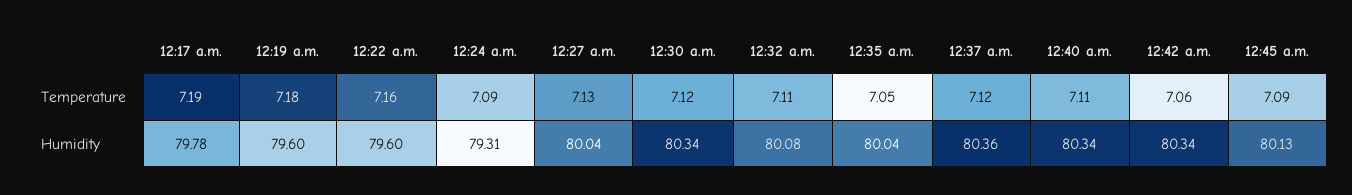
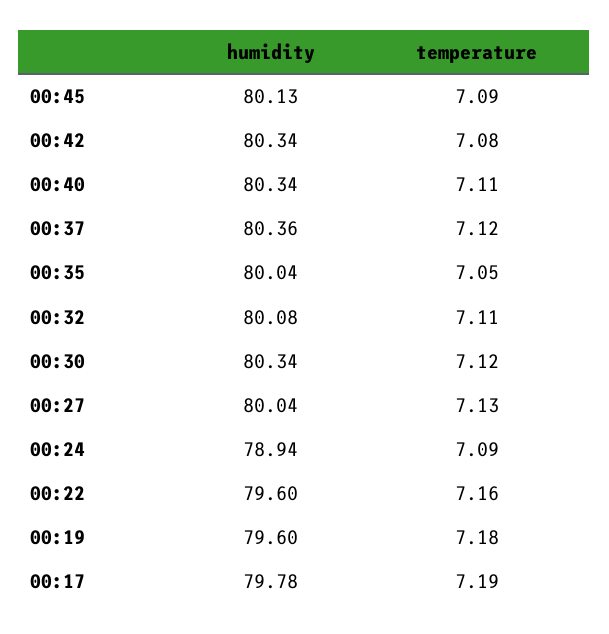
  {
    "12:17 a.m.": {
      "Temperature": 7.19,
      "Humidity": 79.78
    },
    "12:19 a.m.": {
      "Temperature": 7.18,
      "Humidity": 79.6
    },
    "12:22 a.m.": {
      "Temperature": 7.16,
      "Humidity": 79.6
    },
    "12:24 a.m.": {
      "Temperature": 7.09,
-     "Humidity": 79.31
+     "Humidity": 78.94
    },
    "12:27 a.m.": {
      "Temperature": 7.13,
      "Humidity": 80.04
    },
    "12:30 a.m.": {
      "Temperature": 7.12,
      "Humidity": 80.34
    },
    "12:32 a.m.": {
      "Temperature": 7.11,
      "Humidity": 80.08
    },
    "12:35 a.m.": {
      "Temperature": 7.05,
      "Humidity": 80.04
    },
    "12:37 a.m.": {
      "Temperature": 7.12,
      "Humidity": 80.36
    },
    "12:40 a.m.": {
      "Temperature": 7.11,
      "Humidity": 80.34
    },
    "12:42 a.m.": {
-     "Temperature": 7.06,
+     "Temperature": 7.08,
      "Humidity": 80.34
    },
    "12:45 a.m.": {
      "Temperature": 7.09,
      "Humidity": 80.13
    }
  }

